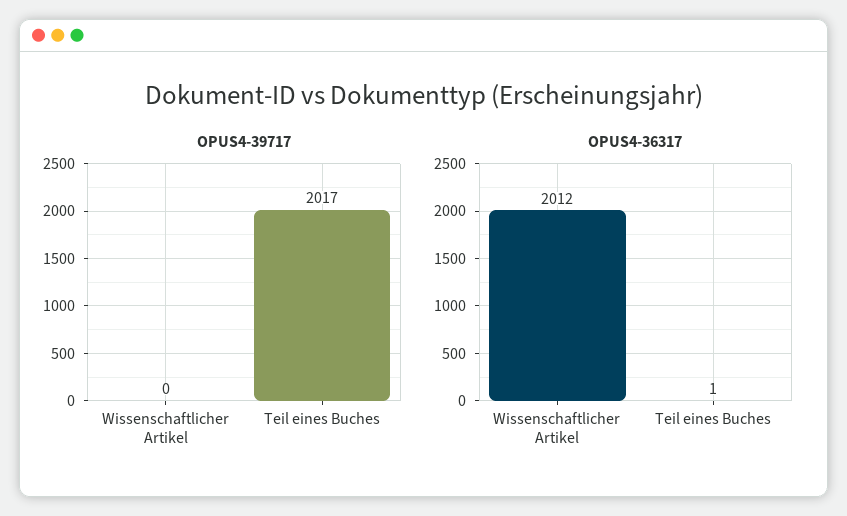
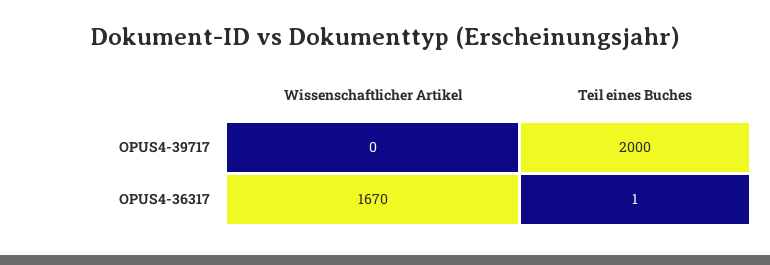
  {
    "OPUS4-39717": {
      "Wissenschaftlicher Artikel": 0,
-     "Teil eines Buches": 2017
+     "Teil eines Buches": 2000
    },
    "OPUS4-36317": {
-     "Wissenschaftlicher Artikel": 2012,
+     "Wissenschaftlicher Artikel": 1670,
      "Teil eines Buches": 1
    }
  }

